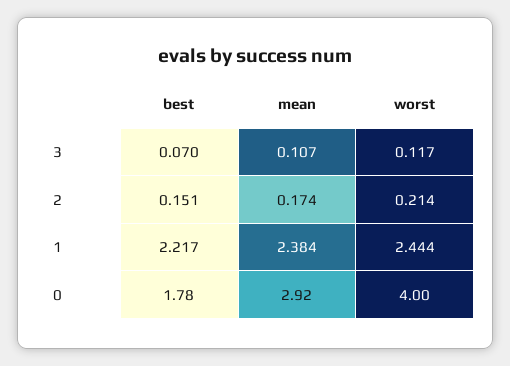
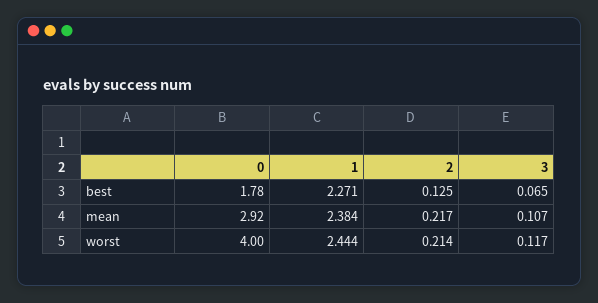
  {
    "best": {
-     "3": 0.07,
+     "3": 0.065,
-     "2": 0.151,
+     "2": 0.125,
-     "1": 2.217,
+     "1": 2.271,
      "0": 1.78
    },
    "mean": {
      "3": 0.107,
-     "2": 0.174,
+     "2": 0.217,
      "1": 2.384,
      "0": 2.92
    },
    "worst": {
      "3": 0.117,
      "2": 0.214,
      "1": 2.444,
      "0": 4
    }
  }

